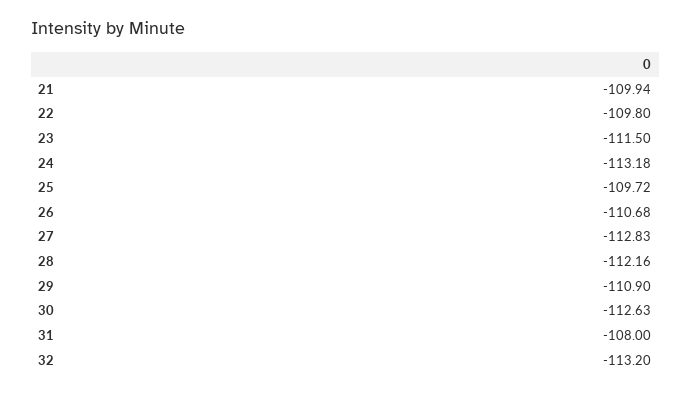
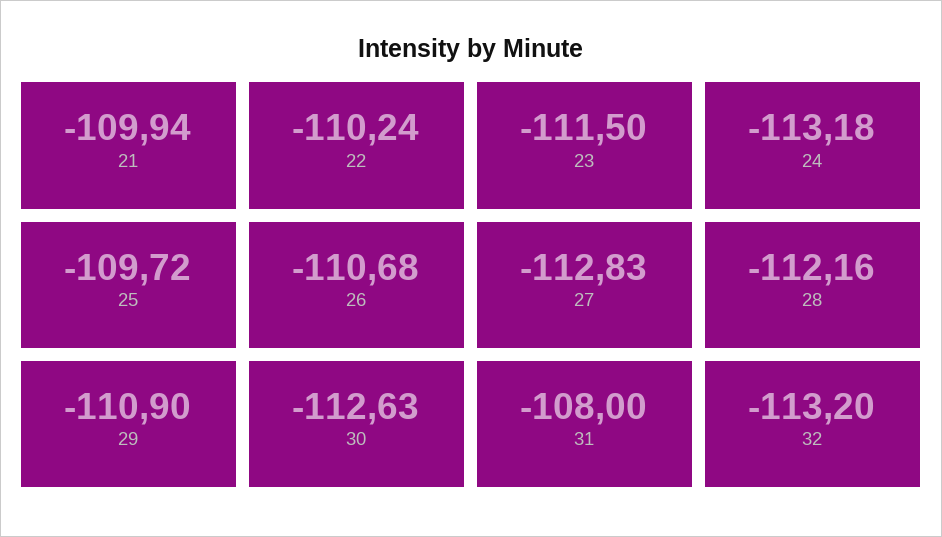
  {
    "21": -109.94,
-   "22": -109.8,
+   "22": -110.24,
    "23": -111.5,
    "24": -113.18,
    "25": -109.72,
    "26": -110.68,
    "27": -112.83,
    "28": -112.16,
    "29": -110.9,
    "30": -112.63,
    "31": -108,
    "32": -113.2
  }

